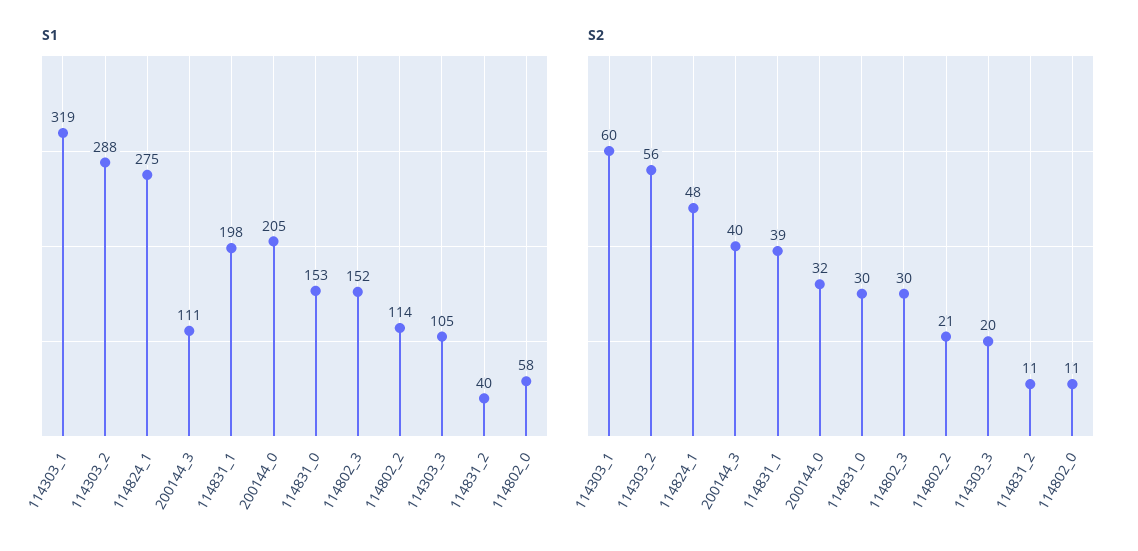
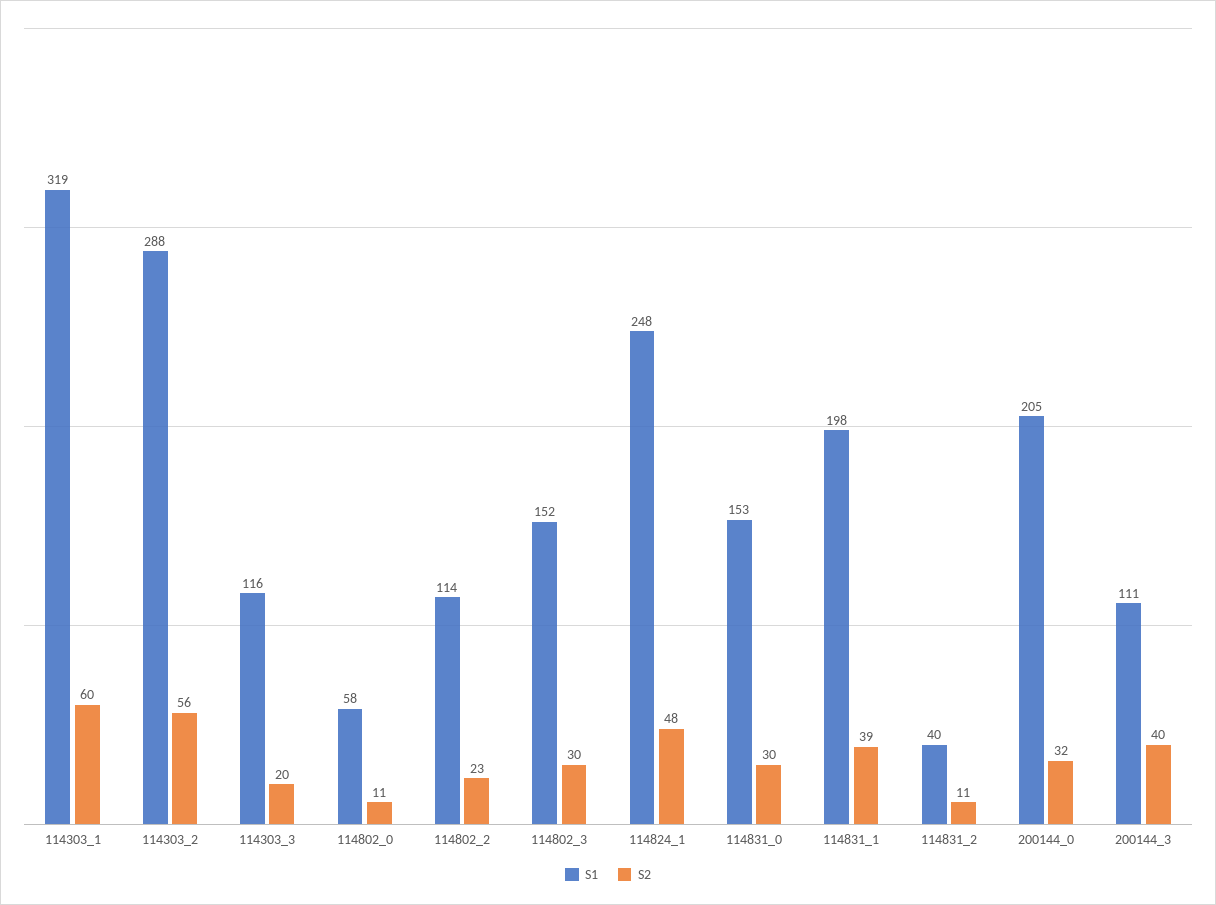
  {
    "S1": {
      "114303_1": 319,
      "114303_2": 288,
-     "114824_1": 275,
+     "114824_1": 248,
      "200144_3": 111,
      "114831_1": 198,
      "200144_0": 205,
      "114831_0": 153,
      "114802_3": 152,
      "114802_2": 114,
-     "114303_3": 105,
+     "114303_3": 116,
      "114831_2": 40,
      "114802_0": 58
    },
    "S2": {
      "114303_1": 60,
      "114303_2": 56,
      "114824_1": 48,
      "200144_3": 40,
      "114831_1": 39,
      "200144_0": 32,
      "114831_0": 30,
      "114802_3": 30,
-     "114802_2": 21,
+     "114802_2": 23,
      "114303_3": 20,
      "114831_2": 11,
      "114802_0": 11
    }
  }

